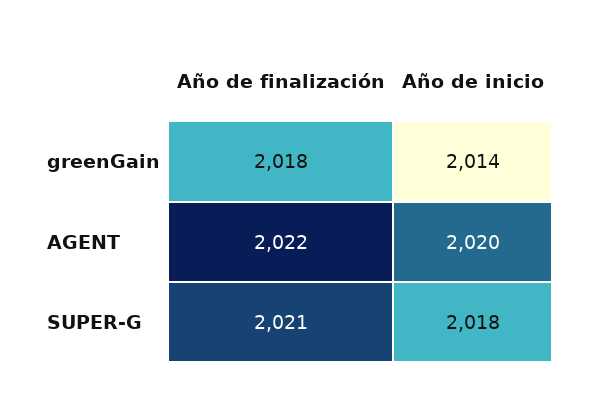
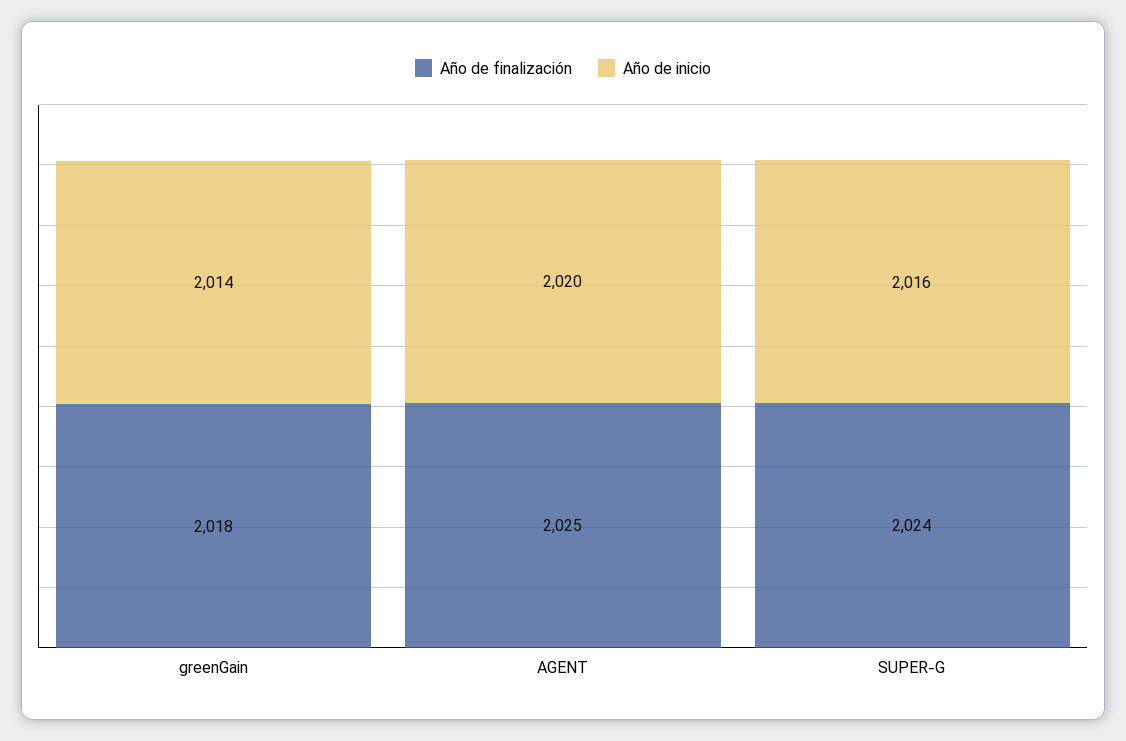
  {
    "Año de finalización": {
      "greenGain": 2018,
-     "AGENT": 2022,
+     "AGENT": 2025,
-     "SUPER-G": 2021
+     "SUPER-G": 2024
    },
    "Año de inicio": {
      "greenGain": 2014,
      "AGENT": 2020,
-     "SUPER-G": 2018
+     "SUPER-G": 2016
    }
  }

